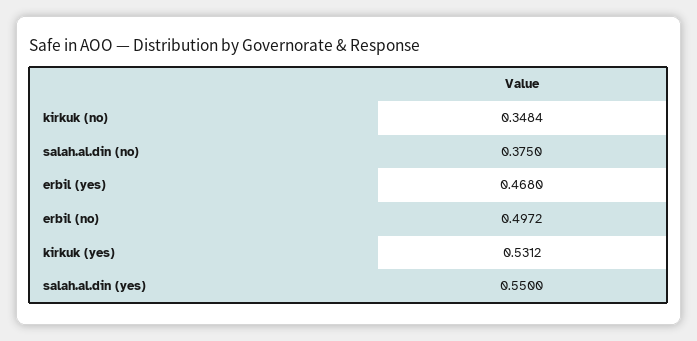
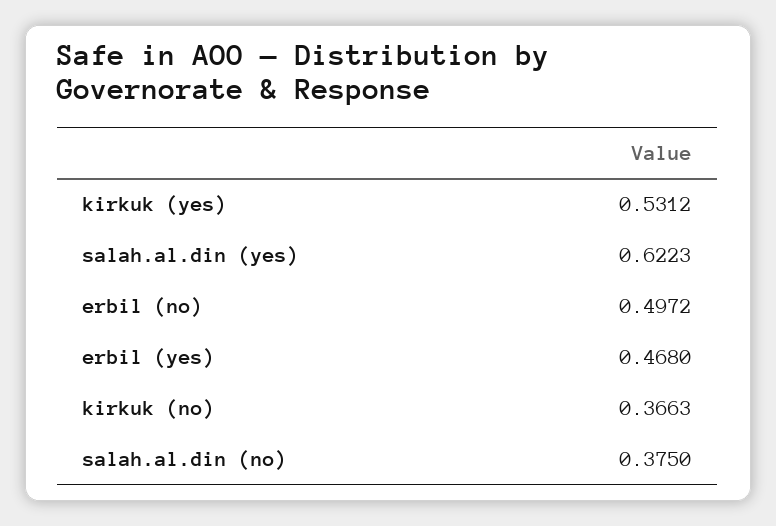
  {
-   "kirkuk (no)": 0.3484,
+   "kirkuk (no)": 0.3663,
    "salah.al.din (no)": 0.375,
    "erbil (yes)": 0.468,
    "erbil (no)": 0.4972,
    "kirkuk (yes)": 0.5312,
-   "salah.al.din (yes)": 0.55
+   "salah.al.din (yes)": 0.6223
  }

